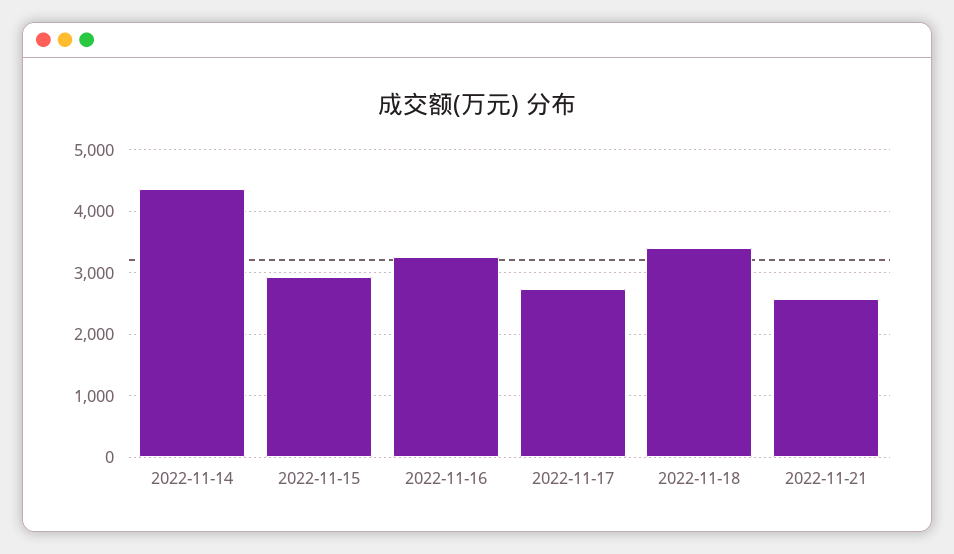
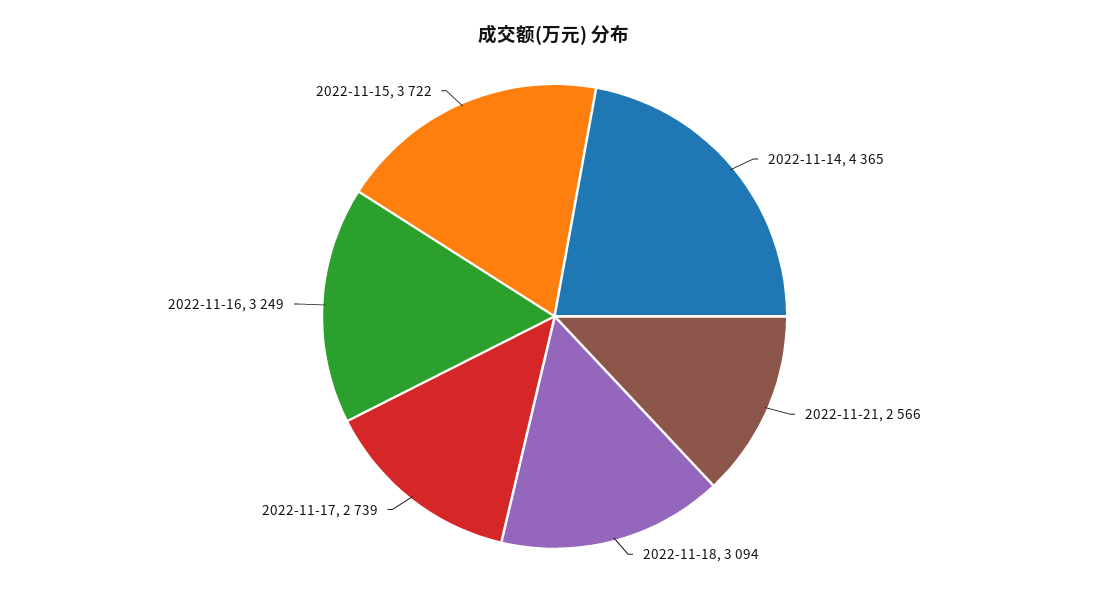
  {
    "2022-11-14": 4365,
-   "2022-11-15": 2900,
+   "2022-11-15": 3722,
    "2022-11-16": 3249,
    "2022-11-17": 2739,
-   "2022-11-18": 3400,
+   "2022-11-18": 3094,
    "2022-11-21": 2566
  }

